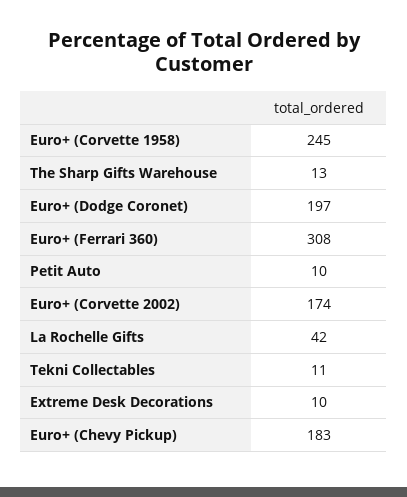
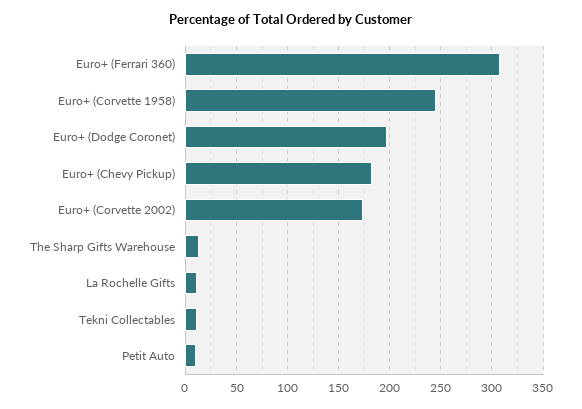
  {
    "Euro+ (Corvette 1958)": 245,
    "The Sharp Gifts Warehouse": 13,
    "Euro+ (Dodge Coronet)": 197,
    "Euro+ (Ferrari 360)": 308,
    "Petit Auto": 10,
    "Euro+ (Corvette 2002)": 174,
-   "La Rochelle Gifts": 42,
+   "La Rochelle Gifts": 10,
    "Tekni Collectables": 11,
-   "Extreme Desk Decorations": 10,
    "Euro+ (Chevy Pickup)": 183
  }

